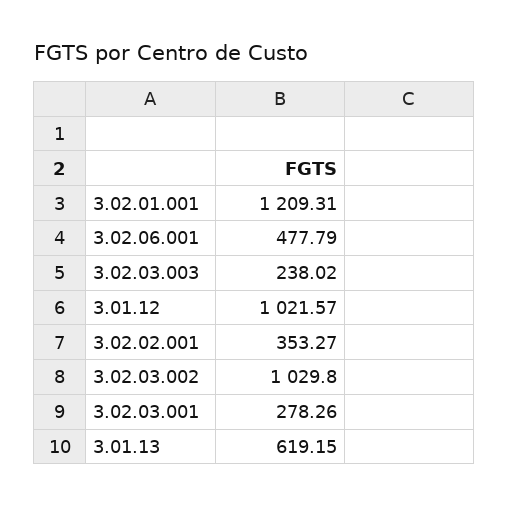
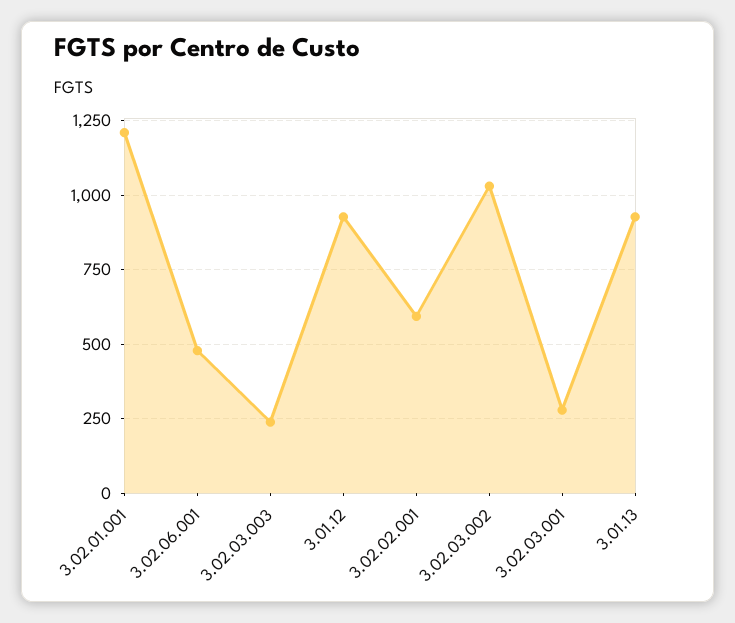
  {
    "3.02.01.001": 1209.31,
    "3.02.06.001": 477.79,
    "3.02.03.003": 238.02,
-   "3.01.12": 1021.57,
+   "3.01.12": 925,
-   "3.02.02.001": 353.27,
+   "3.02.02.001": 600,
    "3.02.03.002": 1029.8,
    "3.02.03.001": 278.26,
-   "3.01.13": 619.15
+   "3.01.13": 925
  }

